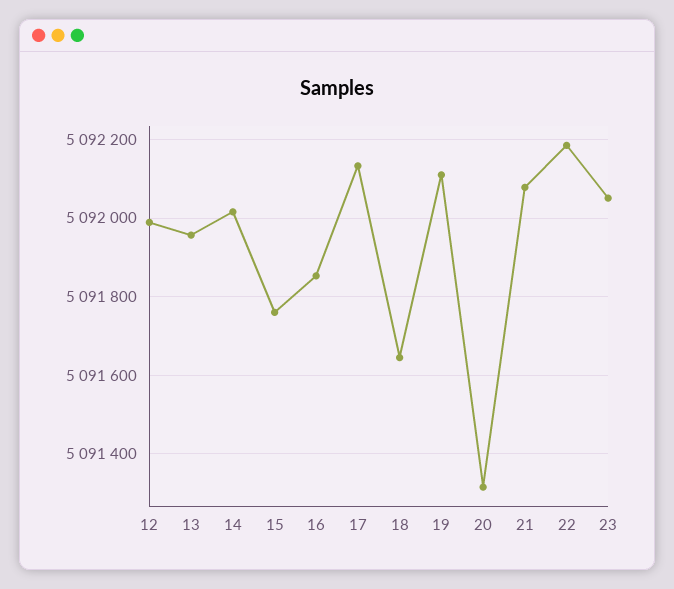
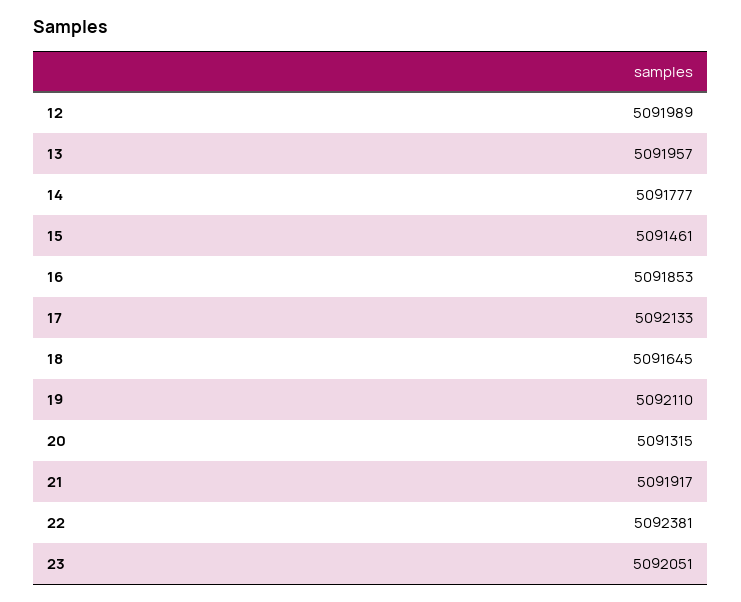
  {
    "12": 5091989,
    "13": 5091957,
-   "14": 5092020,
+   "14": 5091777,
-   "15": 5091760,
+   "15": 5091461,
    "16": 5091853,
    "17": 5092133,
    "18": 5091645,
    "19": 5092110,
    "20": 5091315,
-   "21": 5092080,
+   "21": 5091917,
-   "22": 5092180,
+   "22": 5092381,
    "23": 5092051
  }

